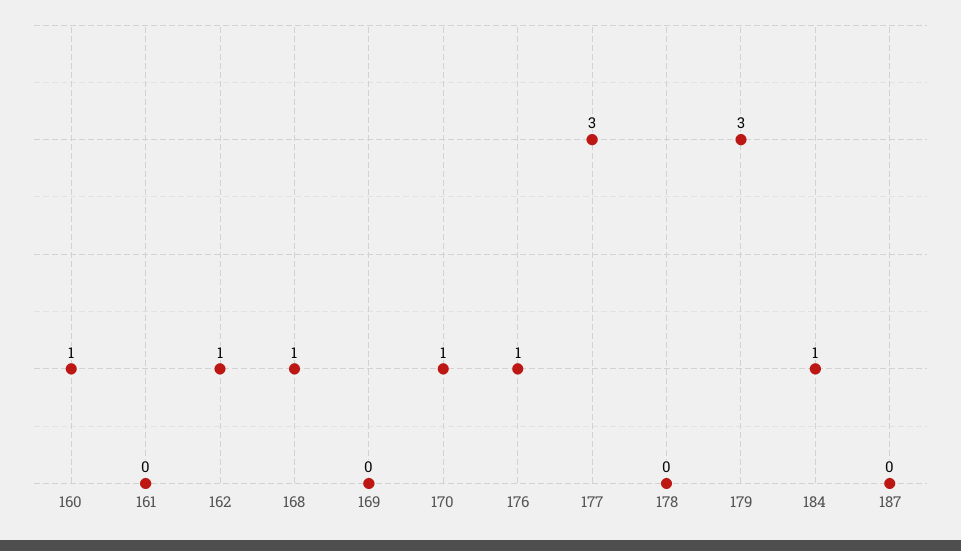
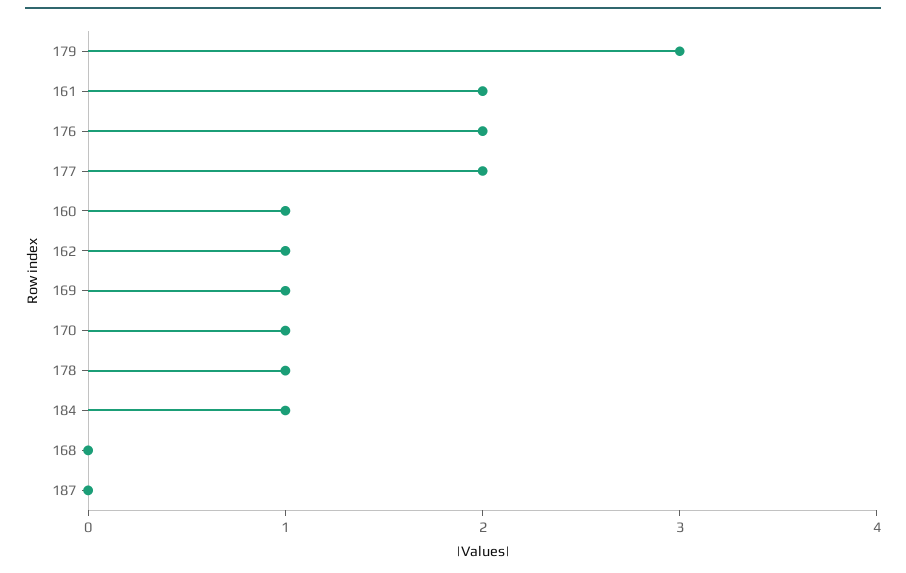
  {
    "160": 1,
-   "161": 0,
+   "161": 2,
    "162": 1,
-   "168": 1,
+   "168": 0,
-   "169": 0,
+   "169": 1,
    "170": 1,
-   "176": 1,
+   "176": 2,
-   "177": 3,
+   "177": 2,
-   "178": 0,
+   "178": 1,
    "179": 3,
    "184": 1,
    "187": 0
  }

